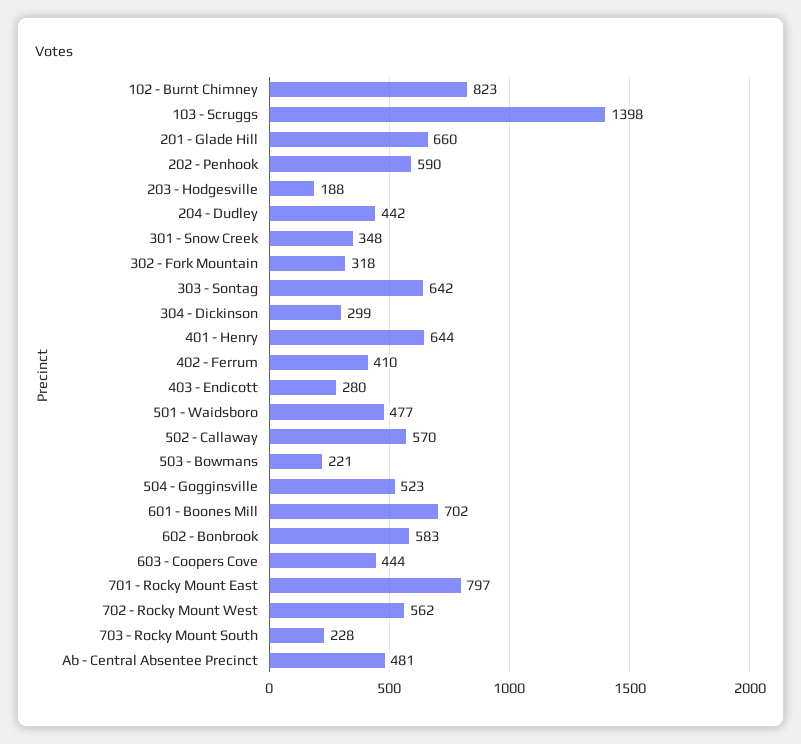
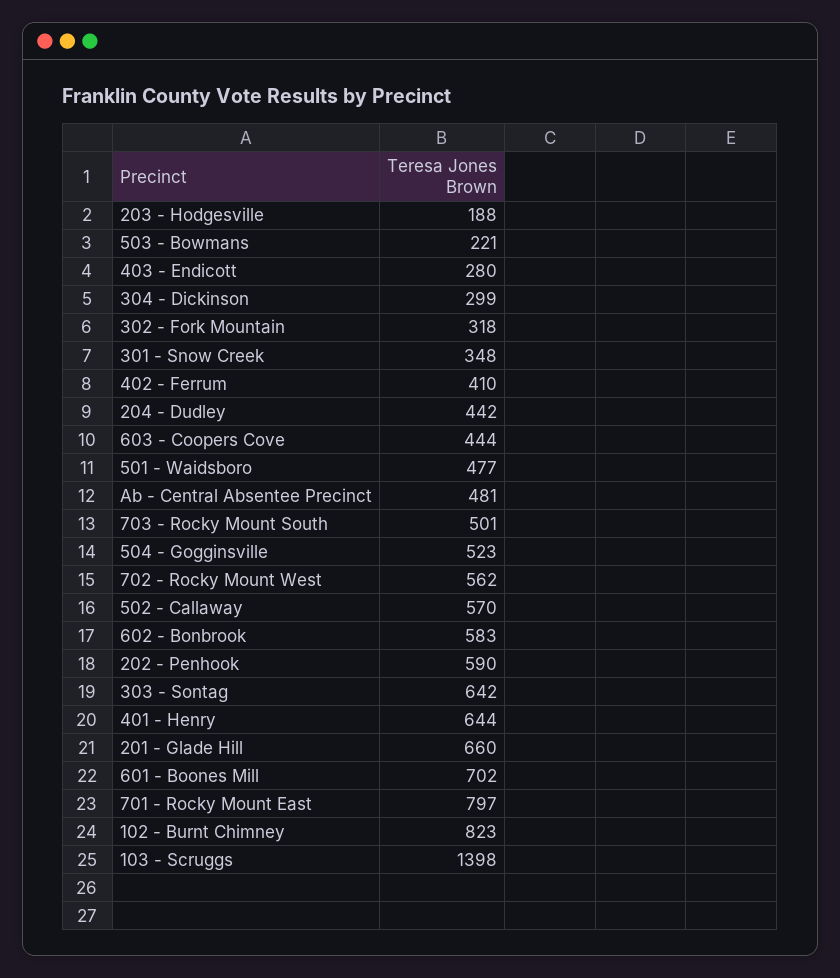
  {
    "102 - Burnt Chimney": 823,
    "103 - Scruggs": 1398,
    "201 - Glade Hill": 660,
    "202 - Penhook": 590,
    "203 - Hodgesville": 188,
    "204 - Dudley": 442,
    "301 - Snow Creek": 348,
    "302 - Fork Mountain": 318,
    "303 - Sontag": 642,
    "304 - Dickinson": 299,
    "401 - Henry": 644,
    "402 - Ferrum": 410,
    "403 - Endicott": 280,
    "501 - Waidsboro": 477,
    "502 - Callaway": 570,
    "503 - Bowmans": 221,
    "504 - Gogginsville": 523,
    "601 - Boones Mill": 702,
    "602 - Bonbrook": 583,
    "603 - Coopers Cove": 444,
    "701 - Rocky Mount East": 797,
    "702 - Rocky Mount West": 562,
-   "703 - Rocky Mount South": 228,
+   "703 - Rocky Mount South": 501,
    "Ab - Central Absentee Precinct": 481
  }

